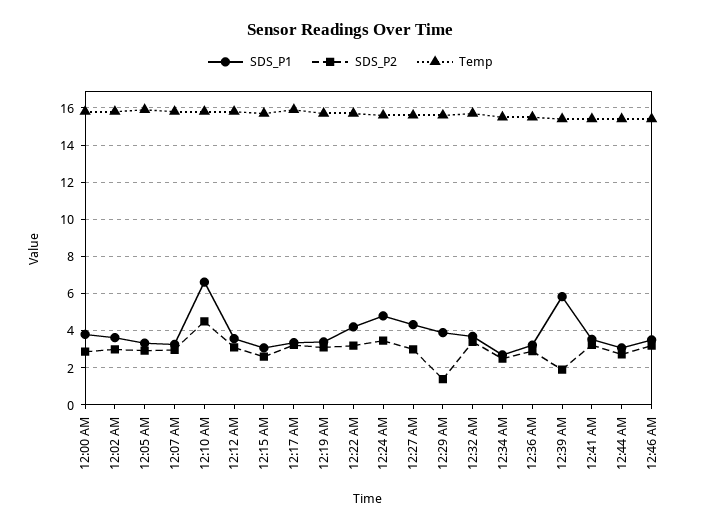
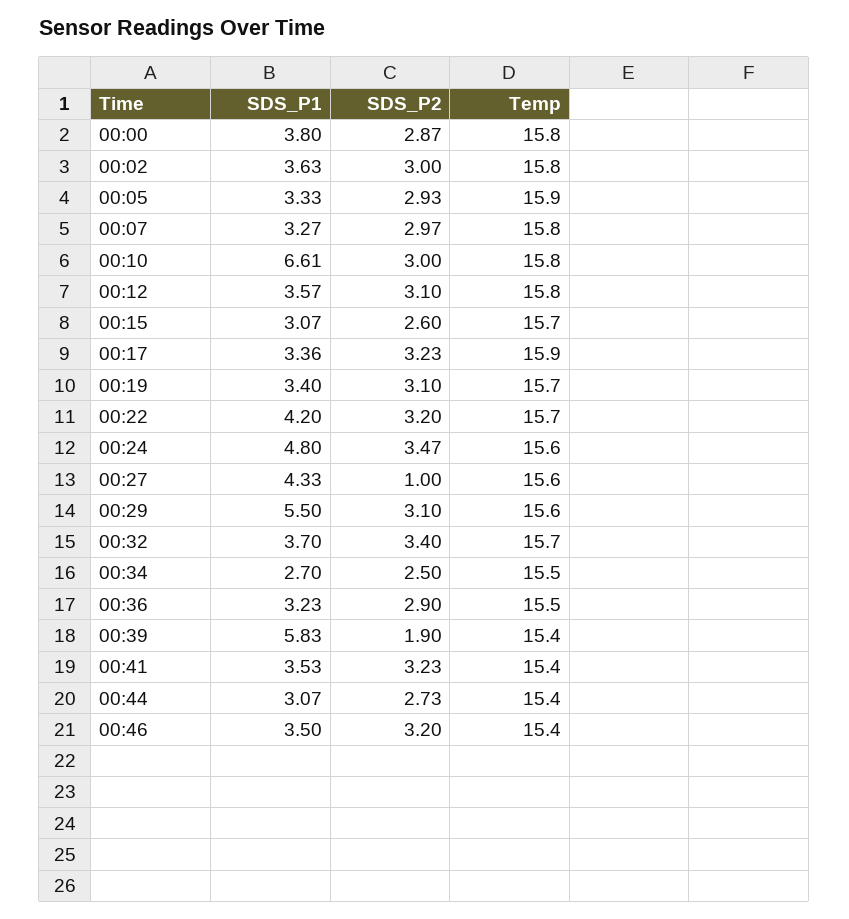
  {
    "SDS_P1": {
      "12:00 AM": 3.8,
      "12:02 AM": 3.63,
      "12:05 AM": 3.33,
      "12:07 AM": 3.27,
      "12:10 AM": 6.61,
      "12:12 AM": 3.57,
      "12:15 AM": 3.07,
      "12:17 AM": 3.36,
      "12:19 AM": 3.4,
      "12:22 AM": 4.2,
      "12:24 AM": 4.8,
      "12:27 AM": 4.33,
-     "12:29 AM": 4,
+     "12:29 AM": 5.5,
      "12:32 AM": 3.7,
      "12:34 AM": 2.7,
      "12:36 AM": 3.23,
      "12:39 AM": 5.83,
      "12:41 AM": 3.53,
      "12:44 AM": 3.07,
      "12:46 AM": 3.5
    },
    "SDS_P2": {
      "12:00 AM": 2.87,
      "12:02 AM": 3,
      "12:05 AM": 2.93,
      "12:07 AM": 2.97,
-     "12:10 AM": 4.5,
+     "12:10 AM": 3,
      "12:12 AM": 3.1,
      "12:15 AM": 2.6,
      "12:17 AM": 3.23,
      "12:19 AM": 3.1,
      "12:22 AM": 3.2,
      "12:24 AM": 3.47,
-     "12:27 AM": 3,
+     "12:27 AM": 1,
-     "12:29 AM": 1.5,
+     "12:29 AM": 3.1,
      "12:32 AM": 3.4,
      "12:34 AM": 2.5,
      "12:36 AM": 2.9,
      "12:39 AM": 1.9,
      "12:41 AM": 3.23,
      "12:44 AM": 2.73,
      "12:46 AM": 3.2
    },
    "Temp": {
      "12:00 AM": 15.8,
      "12:02 AM": 15.8,
      "12:05 AM": 15.9,
      "12:07 AM": 15.8,
      "12:10 AM": 15.8,
      "12:12 AM": 15.8,
      "12:15 AM": 15.7,
      "12:17 AM": 15.9,
      "12:19 AM": 15.7,
      "12:22 AM": 15.7,
      "12:24 AM": 15.6,
      "12:27 AM": 15.6,
      "12:29 AM": 15.6,
      "12:32 AM": 15.7,
      "12:34 AM": 15.5,
      "12:36 AM": 15.5,
      "12:39 AM": 15.4,
      "12:41 AM": 15.4,
      "12:44 AM": 15.4,
      "12:46 AM": 15.4
    }
  }

